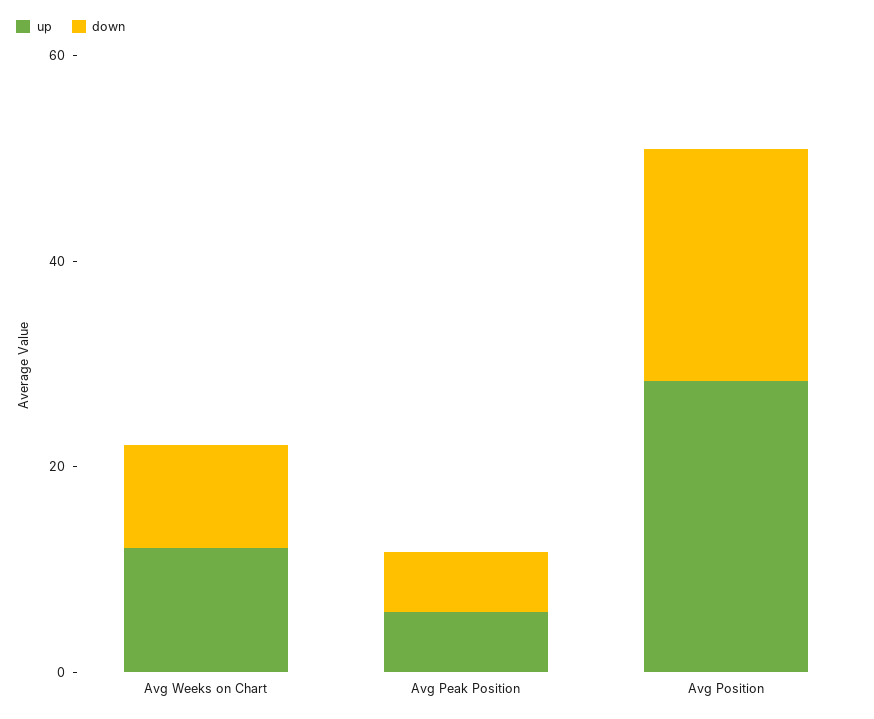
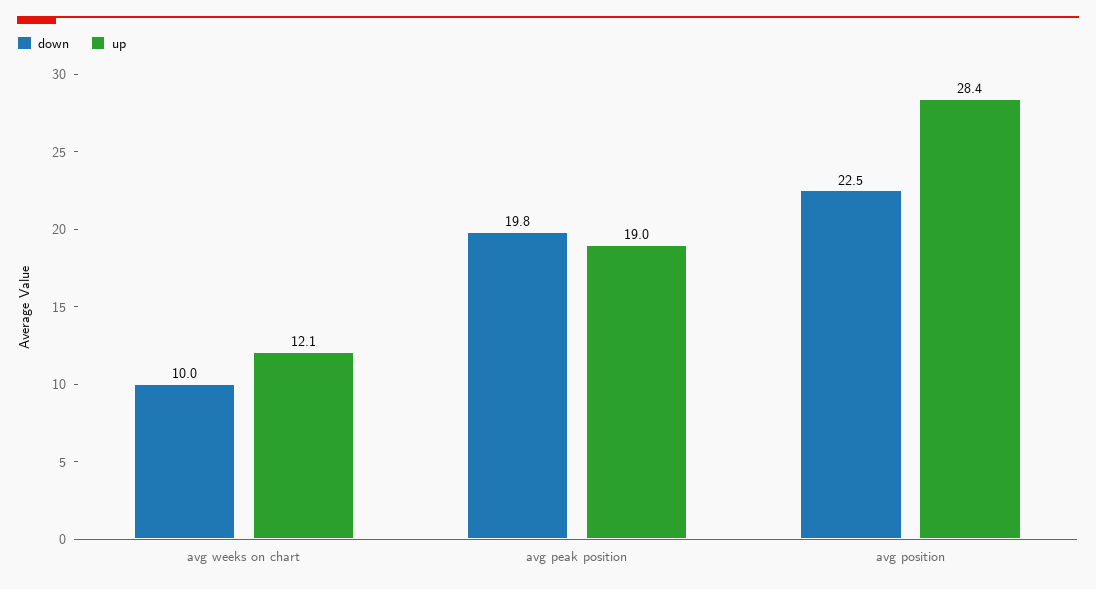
  {
    "up": {
      "Avg Weeks on Chart": 12.1,
-     "Avg Peak Position": 5,
+     "Avg Peak Position": 19,
      "Avg Position": 28.4
    },
    "down": {
      "Avg Weeks on Chart": 10,
-     "Avg Peak Position": 5,
+     "Avg Peak Position": 19.8,
      "Avg Position": 22.5
    }
  }

